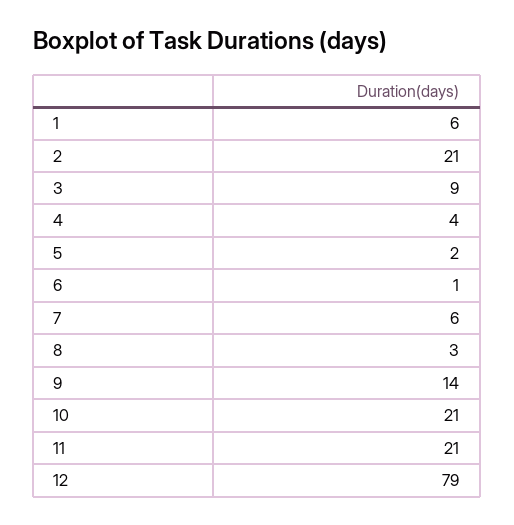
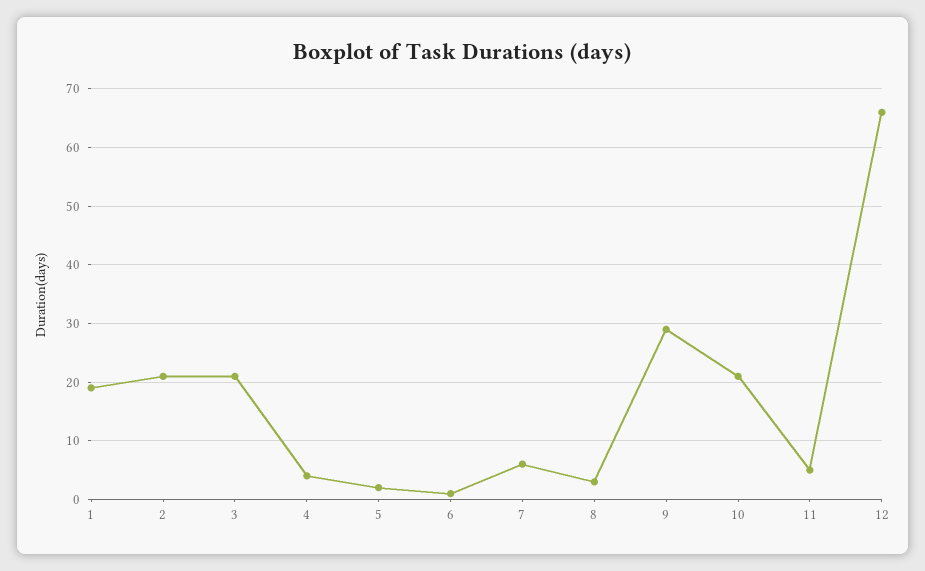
  {
-   "1": 6,
+   "1": 20,
    "2": 21,
-   "3": 9,
+   "3": 20,
    "4": 4,
    "5": 2,
    "6": 1,
    "7": 6,
    "8": 3,
-   "9": 14,
+   "9": 30,
    "10": 21,
-   "11": 21,
+   "11": 5,
-   "12": 79
+   "12": 65
  }

